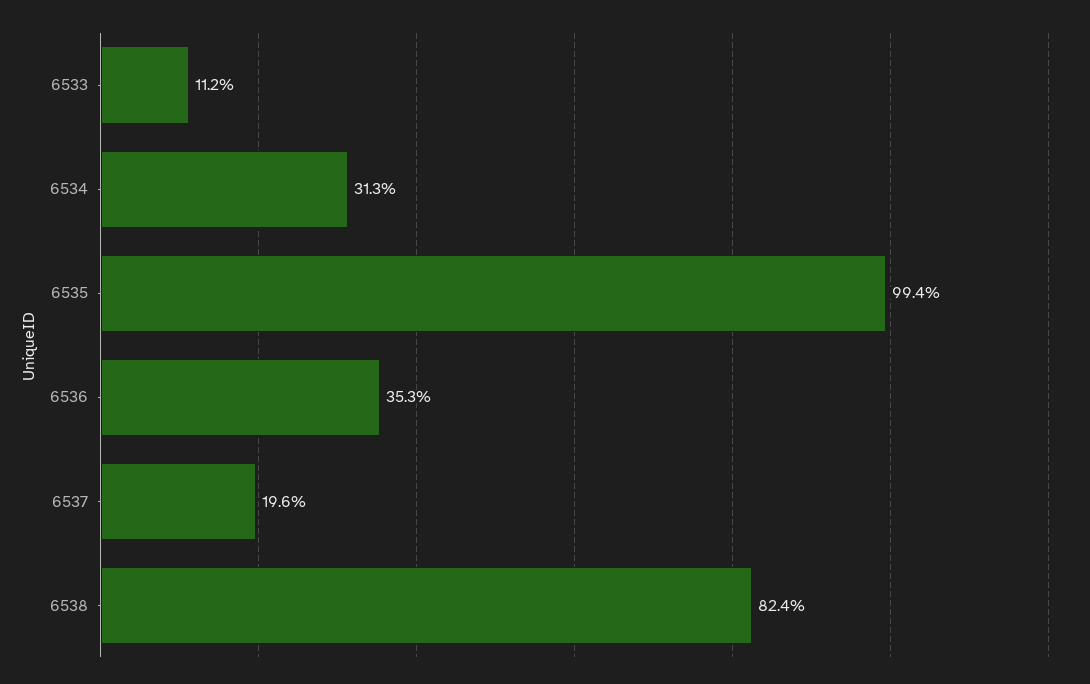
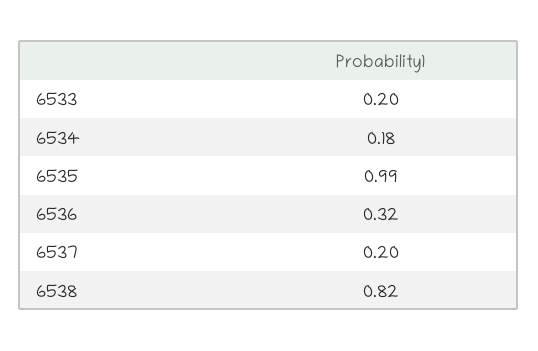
  {
-   "6533": 0.112,
+   "6533": 0.2,
-   "6534": 0.313,
+   "6534": 0.18,
    "6535": 0.994,
-   "6536": 0.353,
+   "6536": 0.32,
    "6537": 0.196,
    "6538": 0.824
  }

